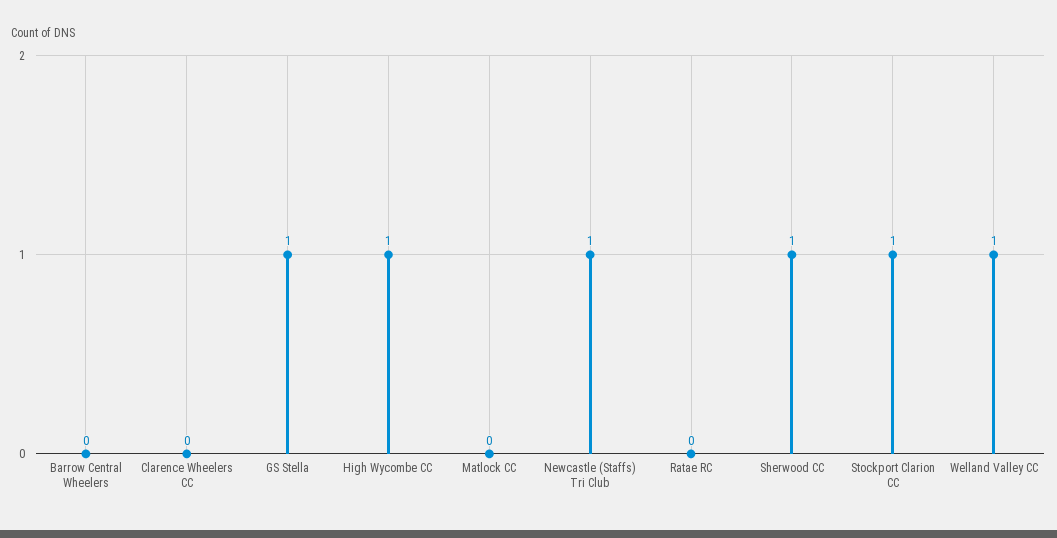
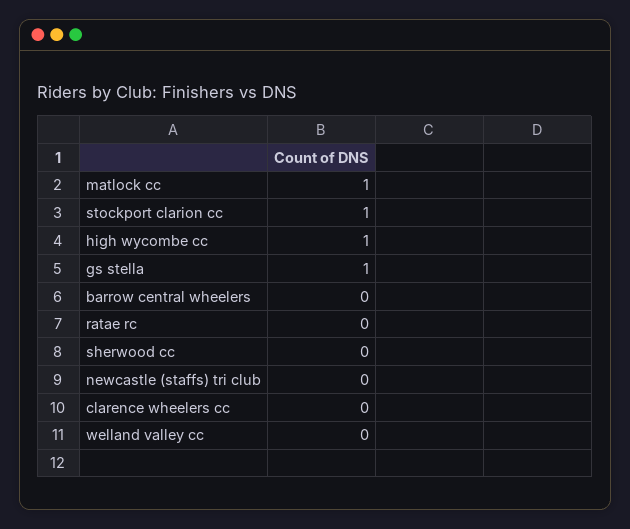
  {
    "Barrow Central Wheelers": 0,
    "Clarence Wheelers CC": 0,
    "GS Stella": 1,
    "High Wycombe CC": 1,
-   "Matlock CC": 0,
+   "Matlock CC": 1,
-   "Newcastle (Staffs) Tri Club": 1,
+   "Newcastle (Staffs) Tri Club": 0,
    "Ratae RC": 0,
-   "Sherwood CC": 1,
+   "Sherwood CC": 0,
    "Stockport Clarion CC": 1,
-   "Welland Valley CC": 1
+   "Welland Valley CC": 0
  }

